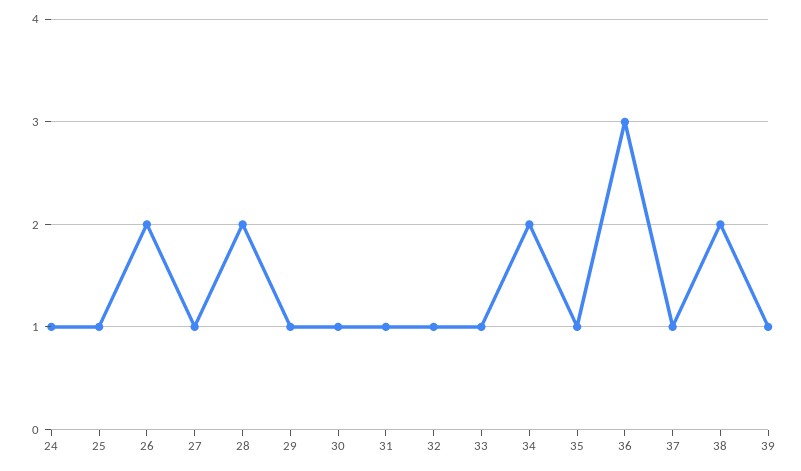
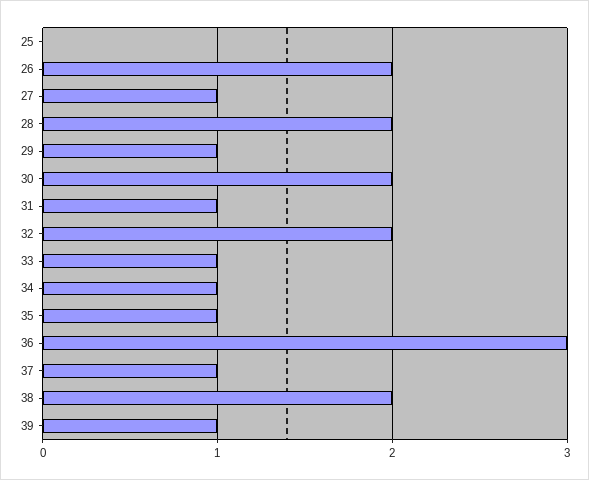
  {
-   "24": 1,
-   "25": 1,
+   "25": 0,
    "26": 2,
    "27": 1,
    "28": 2,
    "29": 1,
-   "30": 1,
+   "30": 2,
    "31": 1,
-   "32": 1,
+   "32": 2,
    "33": 1,
-   "34": 2,
+   "34": 1,
    "35": 1,
    "36": 3,
    "37": 1,
    "38": 2,
    "39": 1
  }

